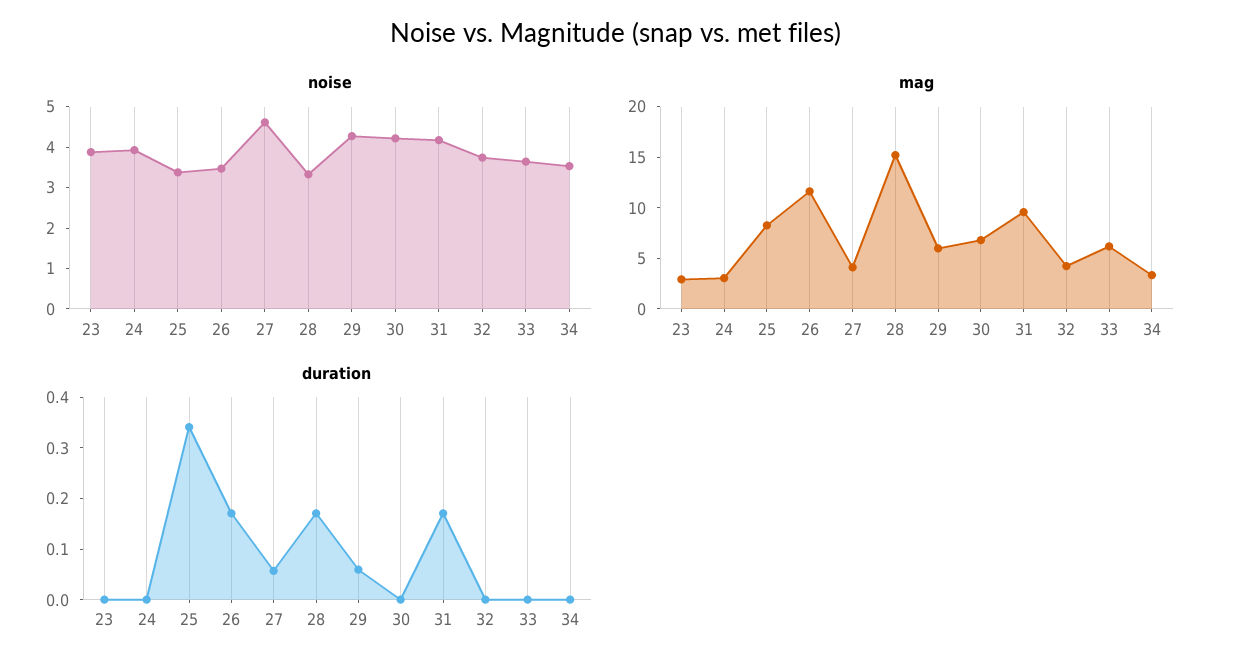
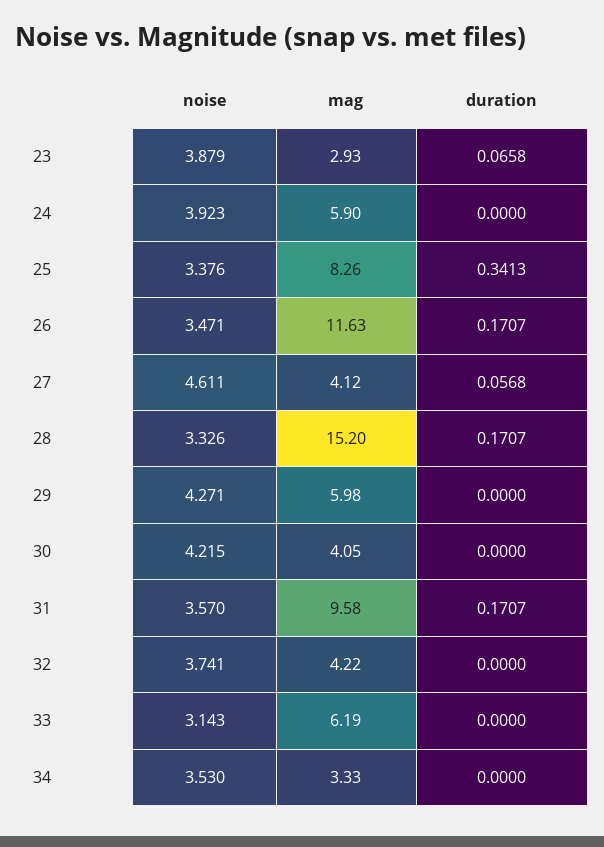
  {
    "noise": {
      "23": 3.879,
      "24": 3.923,
      "25": 3.376,
      "26": 3.471,
      "27": 4.611,
      "28": 3.326,
      "29": 4.271,
      "30": 4.215,
-     "31": 4.2,
+     "31": 3.57,
      "32": 3.741,
-     "33": 3.6,
+     "33": 3.143,
      "34": 3.53
    },
    "mag": {
      "23": 2.93,
-     "24": 3,
+     "24": 5.9,
      "25": 8.26,
      "26": 11.63,
      "27": 4.12,
      "28": 15.2,
      "29": 5.98,
-     "30": 7,
+     "30": 4.05,
      "31": 9.58,
      "32": 4.22,
      "33": 6.19,
      "34": 3.33
    },
    "duration": {
-     "23": 0,
+     "23": 0.0658,
      "24": 0,
      "25": 0.3413,
      "26": 0.1707,
      "27": 0.0568,
      "28": 0.1707,
-     "29": 0.06,
+     "29": 0,
      "30": 0,
      "31": 0.1707,
      "32": 0,
      "33": 0,
      "34": 0
    }
  }

